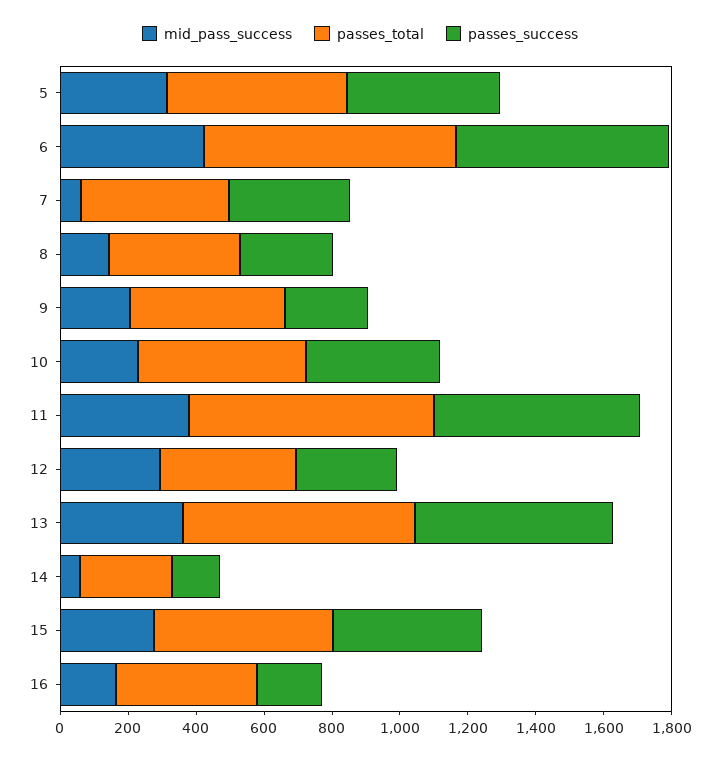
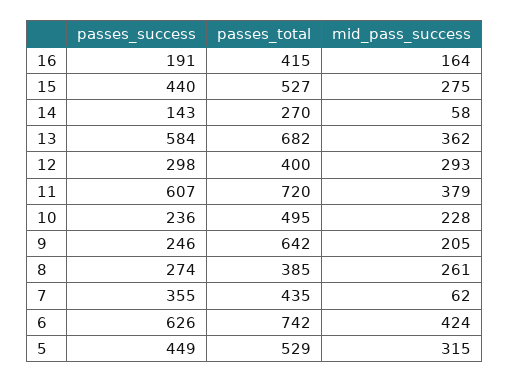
  {
    "mid_pass_success": {
      "5": 315,
      "6": 424,
      "7": 62,
-     "8": 150,
+     "8": 261,
      "9": 205,
      "10": 228,
      "11": 379,
      "12": 293,
      "13": 362,
      "14": 58,
      "15": 275,
      "16": 164
    },
    "passes_total": {
      "5": 529,
      "6": 742,
      "7": 435,
      "8": 385,
-     "9": 450,
+     "9": 642,
      "10": 495,
      "11": 720,
      "12": 400,
      "13": 682,
      "14": 270,
      "15": 527,
      "16": 415
    },
    "passes_success": {
      "5": 449,
      "6": 626,
      "7": 355,
      "8": 274,
      "9": 246,
-     "10": 400,
+     "10": 236,
      "11": 607,
      "12": 298,
      "13": 584,
      "14": 143,
      "15": 440,
      "16": 191
    }
  }

